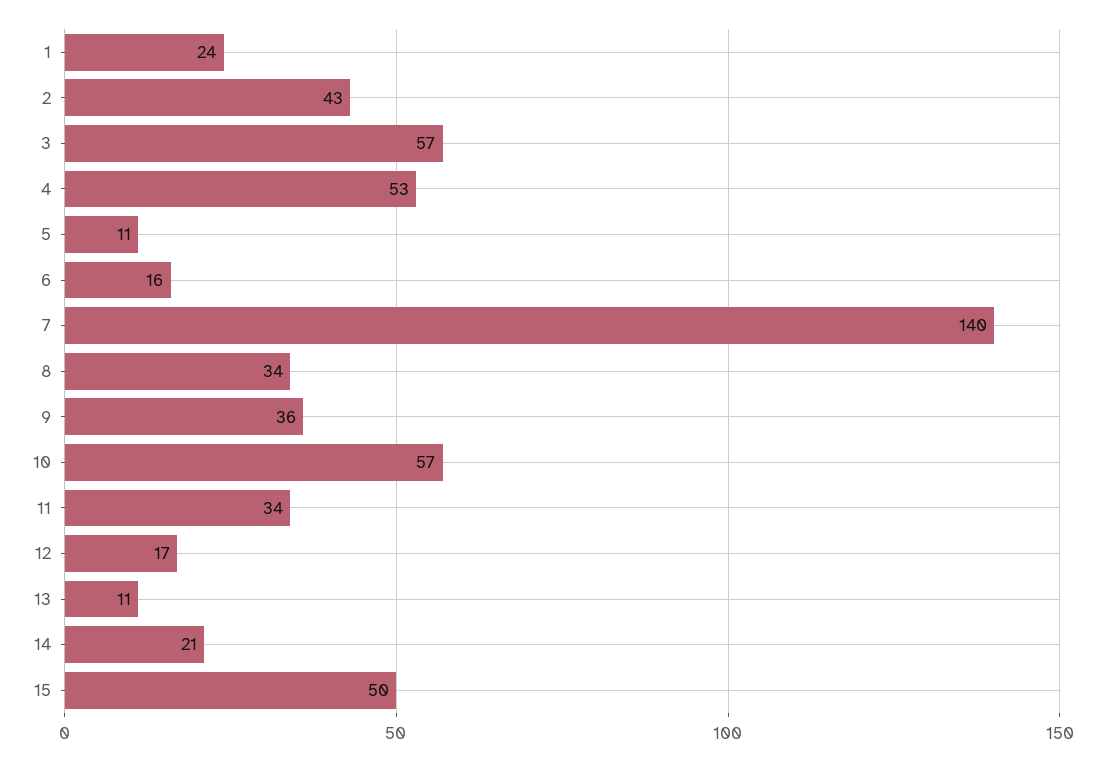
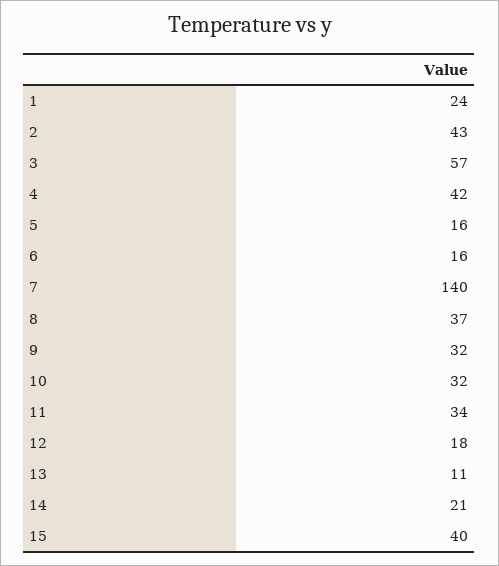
  {
    "1": 24,
    "2": 43,
    "3": 57,
-   "4": 53,
+   "4": 42,
-   "5": 11,
+   "5": 16,
    "6": 16,
    "7": 140,
-   "8": 34,
+   "8": 37,
-   "9": 36,
+   "9": 32,
-   "10": 57,
+   "10": 32,
    "11": 34,
-   "12": 17,
+   "12": 18,
    "13": 11,
    "14": 21,
-   "15": 50
+   "15": 40
  }

